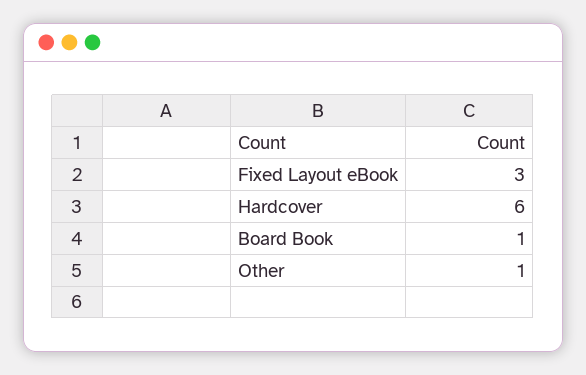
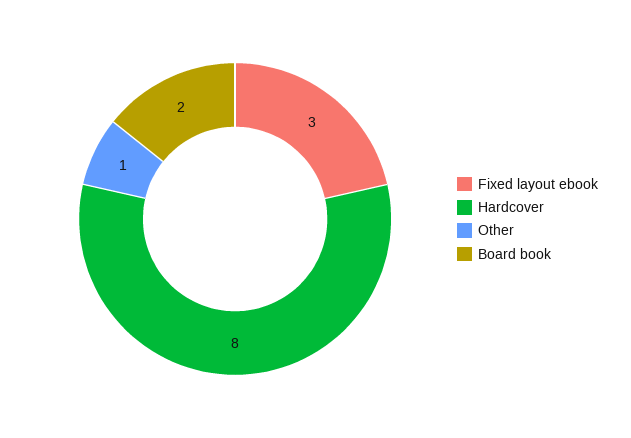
  {
    "Fixed Layout eBook": 3,
-   "Hardcover": 6,
+   "Hardcover": 8,
-   "Board Book": 1,
+   "Board Book": 2,
    "Other": 1
  }

